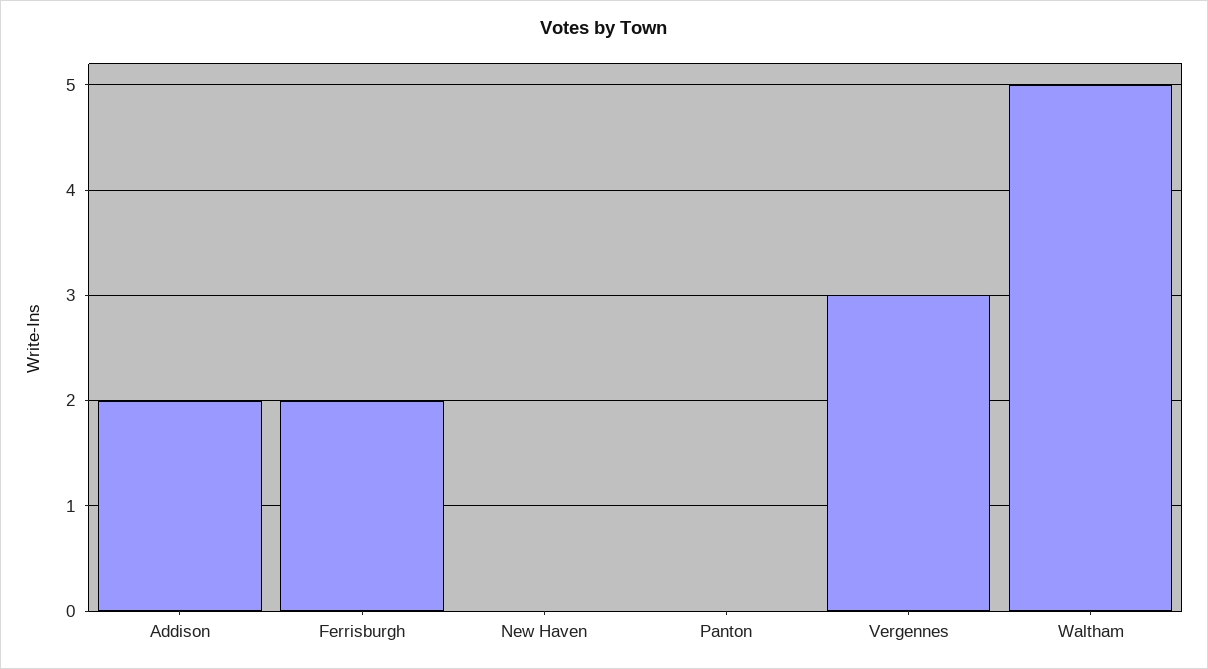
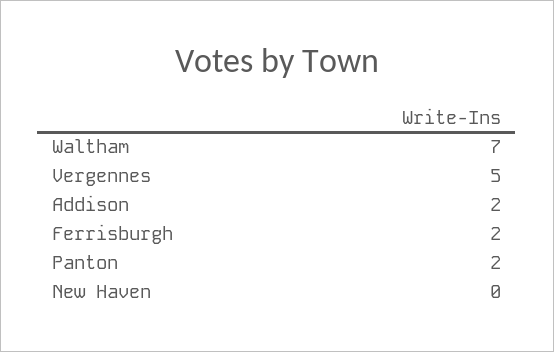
  {
    "Addison": 2,
    "Ferrisburgh": 2,
    "New Haven": 0,
-   "Panton": 0,
+   "Panton": 2,
-   "Vergennes": 3,
+   "Vergennes": 5,
-   "Waltham": 5
+   "Waltham": 7
  }

